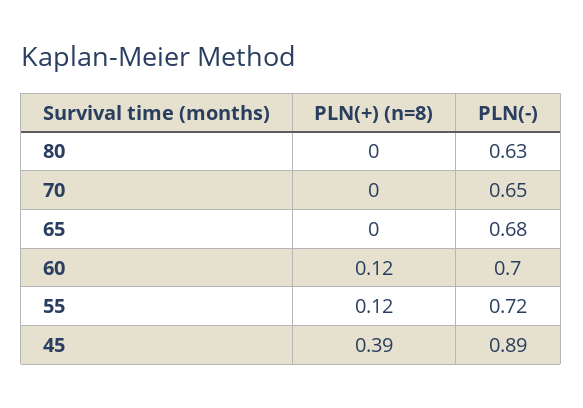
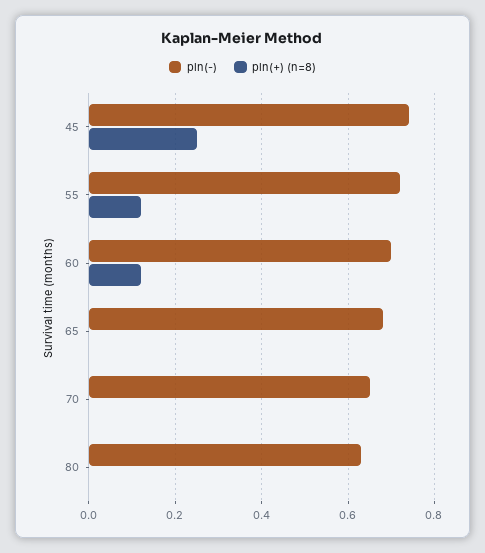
  {
    "PLN(+) (n=8)": {
      "80": 0,
      "70": 0,
      "65": 0,
      "60": 0.12,
      "55": 0.12,
-     "45": 0.39
+     "45": 0.25
    },
    "PLN(-)": {
      "80": 0.63,
      "70": 0.65,
      "65": 0.68,
      "60": 0.7,
      "55": 0.72,
-     "45": 0.89
+     "45": 0.75
    }
  }

